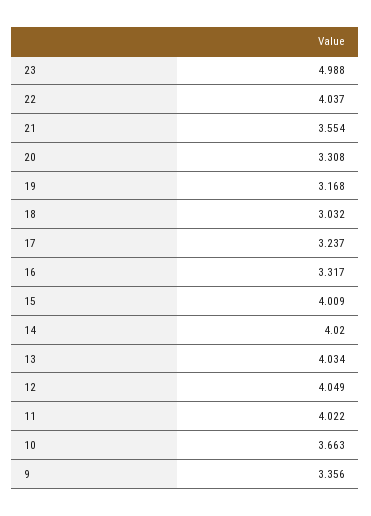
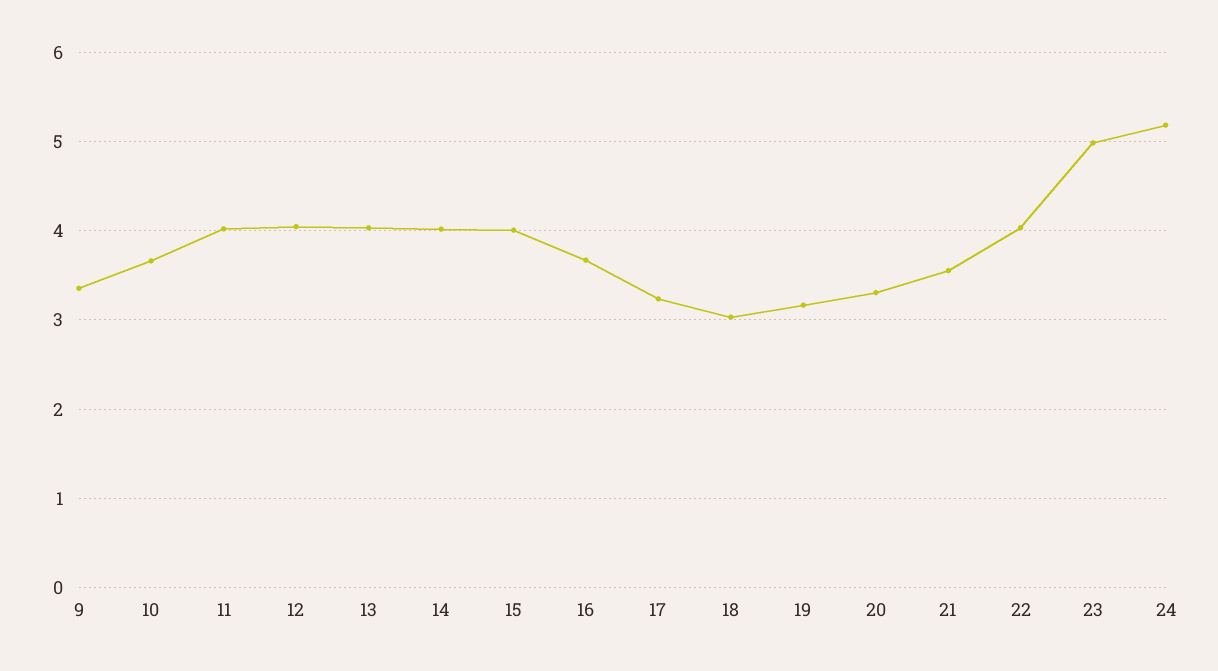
  {
    "23": 4.988,
    "22": 4.037,
    "21": 3.554,
    "20": 3.308,
    "19": 3.168,
    "18": 3.032,
    "17": 3.237,
-   "16": 3.317,
+   "16": 3.7,
    "15": 4.009,
    "14": 4.02,
    "13": 4.034,
    "12": 4.049,
    "11": 4.022,
    "10": 3.663,
-   "9": 3.356
+   "9": 3.356,
+   "24": 5.2
  }

